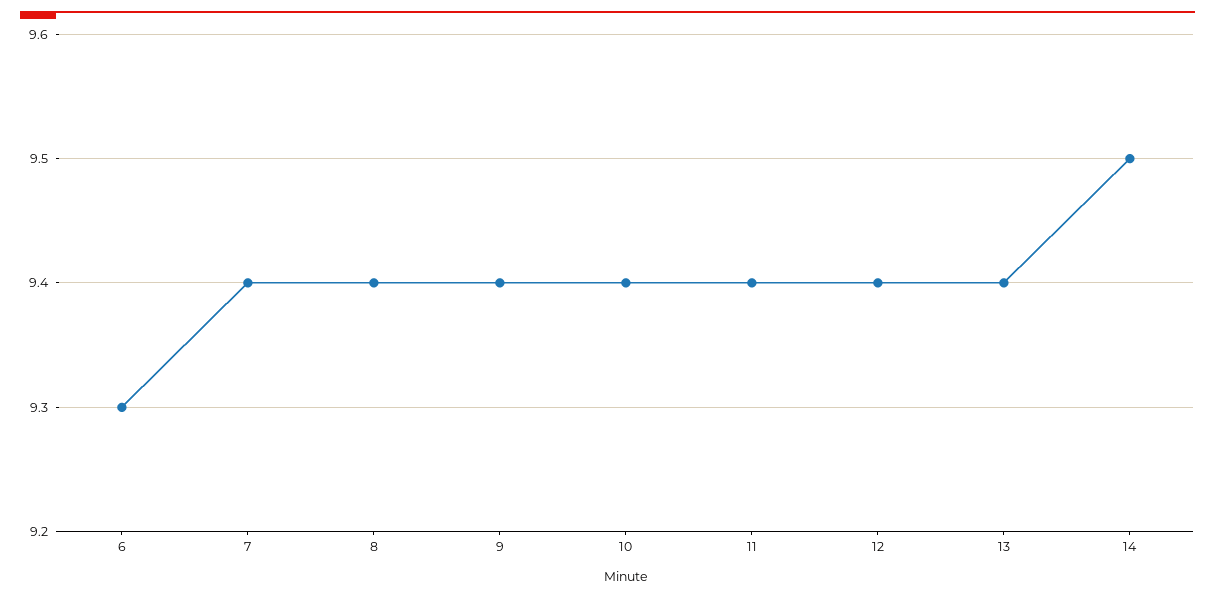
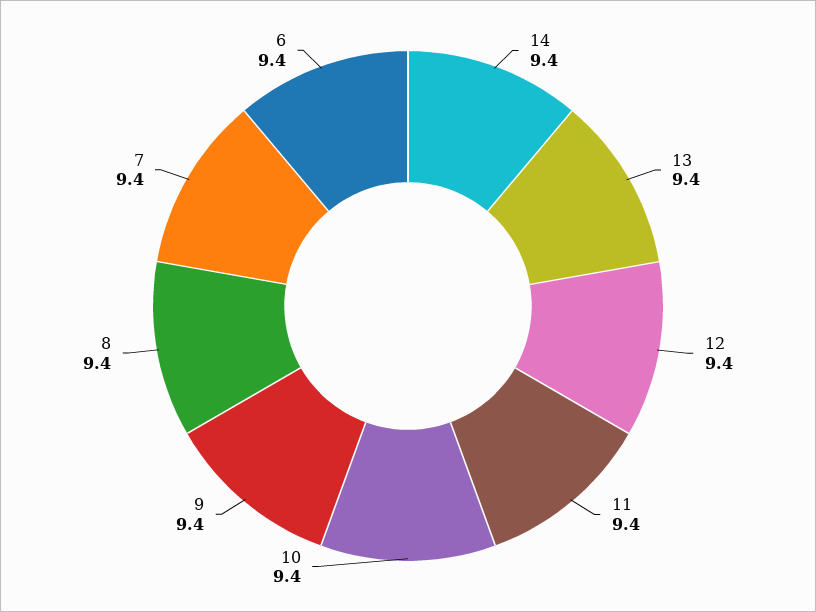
  {
-   "6": 9.3,
+   "6": 9.4,
    "7": 9.4,
    "8": 9.4,
    "9": 9.4,
    "10": 9.4,
    "11": 9.4,
    "12": 9.4,
    "13": 9.4,
-   "14": 9.5
+   "14": 9.4
  }

